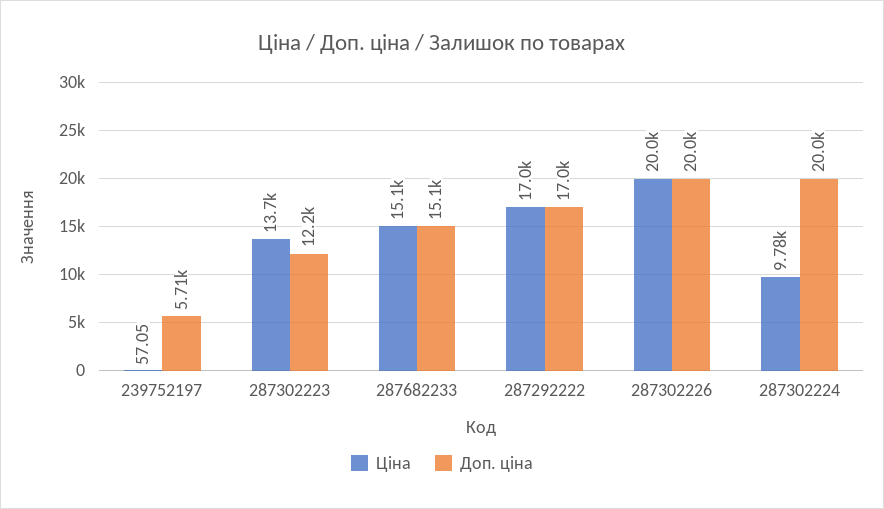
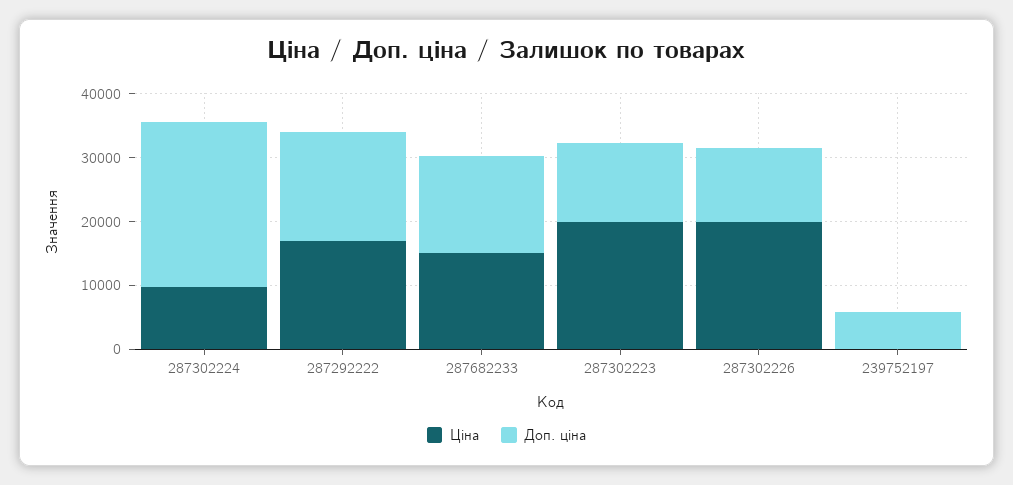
  {
    "Ціна": {
      "239752197": 57.05,
-     "287302223": 13700,
+     "287302223": 20000,
      "287682233": 15100,
      "287292222": 17000,
      "287302226": 20000,
      "287302224": 9780
    },
    "Доп. ціна": {
      "239752197": 5710,
      "287302223": 12200,
      "287682233": 15100,
      "287292222": 17000,
-     "287302226": 20000,
+     "287302226": 12000,
-     "287302224": 20000
+     "287302224": 26000
    }
  }

